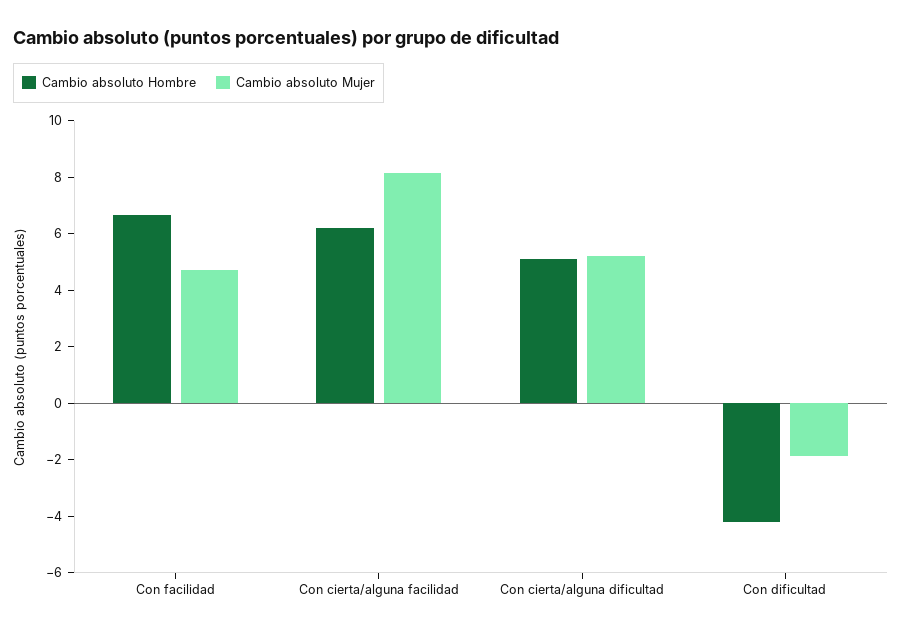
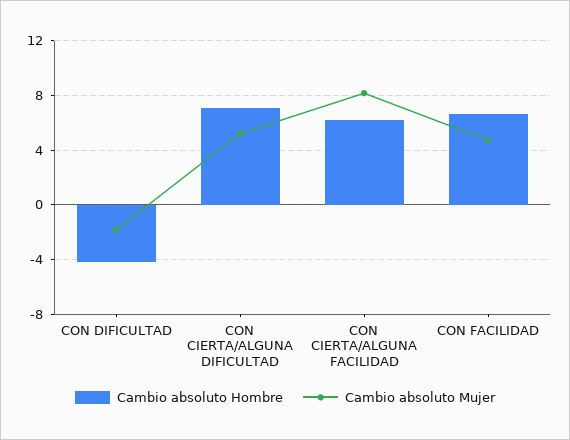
  {
    "Cambio absoluto Hombre": {
      "Con facilidad": 6.5,
      "Con cierta/alguna facilidad": 6,
-     "Con cierta/alguna dificultad": 5,
+     "Con cierta/alguna dificultad": 7,
      "Con dificultad": -4
    },
    "Cambio absoluto Mujer": {
      "Con facilidad": 4.5,
      "Con cierta/alguna facilidad": 8,
      "Con cierta/alguna dificultad": 5,
      "Con dificultad": -2
    }
  }

